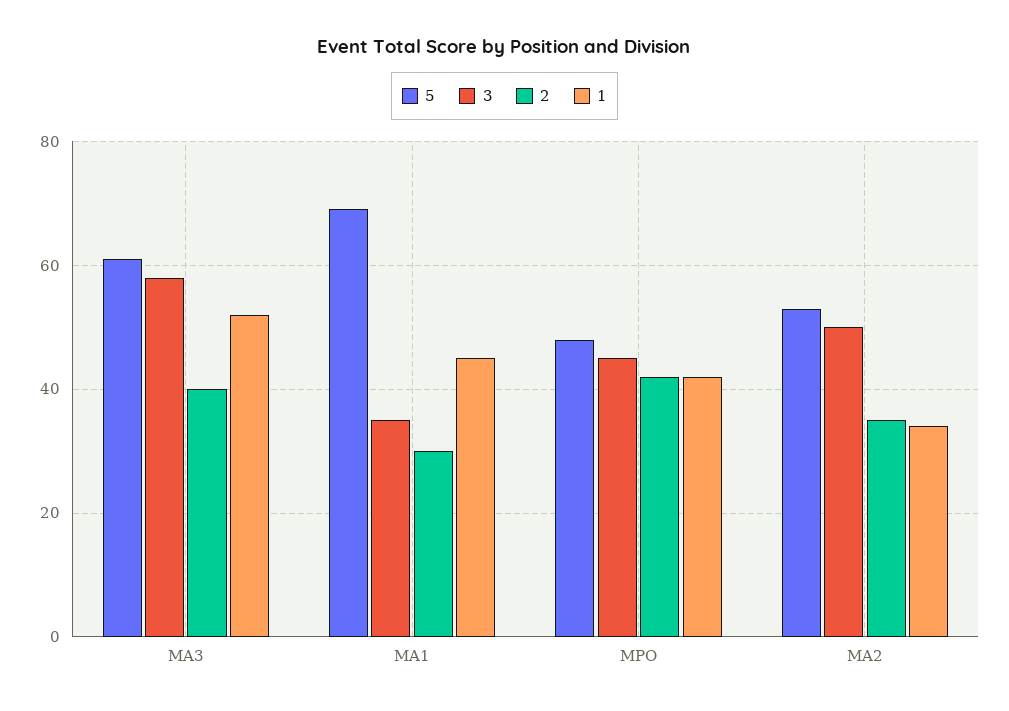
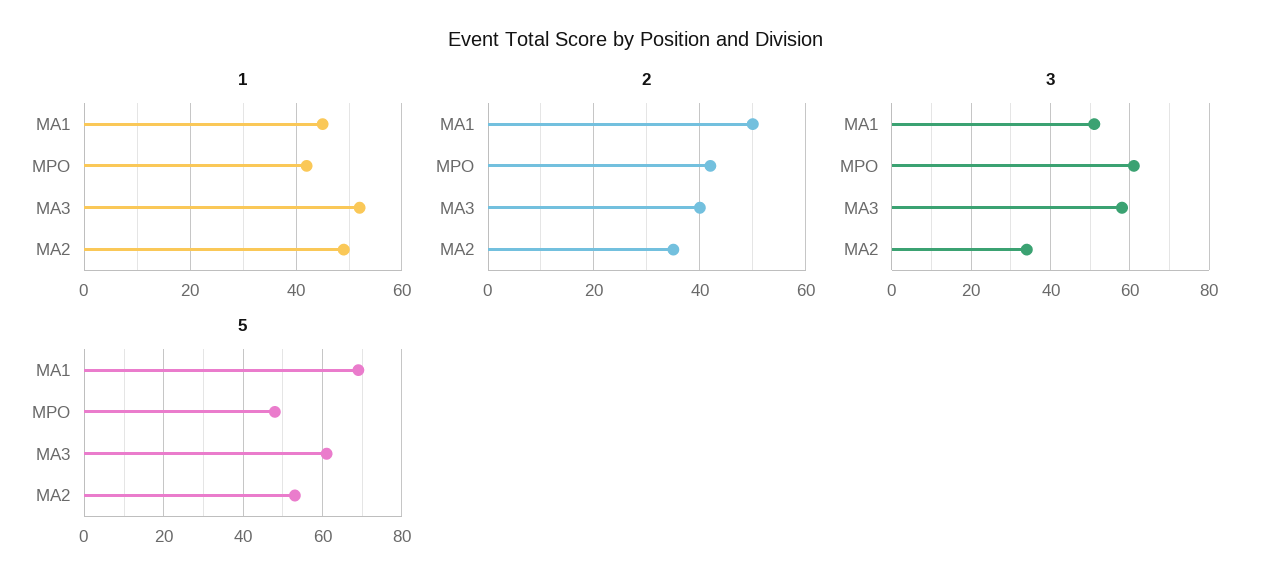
  {
    "5": {
      "MA3": 60,
      "MA1": 70,
      "MPO": 50,
      "MA2": 55
    },
    "3": {
      "MA3": 60,
-     "MA1": 35,
+     "MA1": 50,
-     "MPO": 45,
+     "MPO": 60,
-     "MA2": 50
+     "MA2": 35
    },
    "2": {
      "MA3": 40,
-     "MA1": 30,
+     "MA1": 50,
      "MPO": 40,
      "MA2": 35
    },
    "1": {
      "MA3": 50,
      "MA1": 45,
      "MPO": 40,
-     "MA2": 35
+     "MA2": 50
    }
  }

